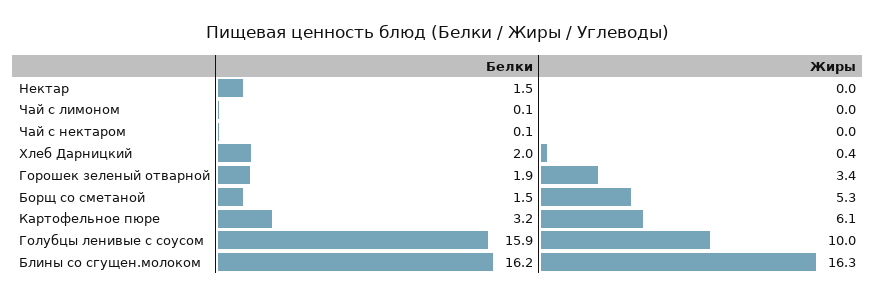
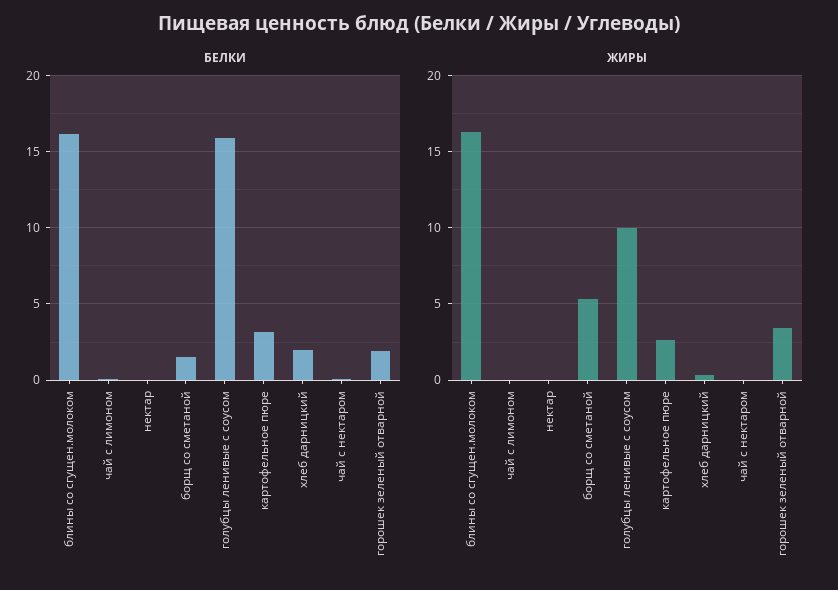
  {
    "Белки": {
-     "Нектар": 1.5,
+     "Нектар": 0,
      "Чай с лимоном": 0.1,
      "Чай с нектаром": 0.1,
      "Хлеб Дарницкий": 2,
      "Горошек зеленый отварной": 1.9,
      "Борщ со сметаной": 1.5,
      "Картофельное пюре": 3.2,
      "Голубцы ленивые с соусом": 15.9,
      "Блины со сгущен.молоком": 16.2
    },
    "Жиры": {
      "Нектар": 0,
      "Чай с лимоном": 0,
      "Чай с нектаром": 0,
      "Хлеб Дарницкий": 0.4,
      "Горошек зеленый отварной": 3.4,
      "Борщ со сметаной": 5.3,
-     "Картофельное пюре": 6.1,
+     "Картофельное пюре": 2.5,
      "Голубцы ленивые с соусом": 10,
      "Блины со сгущен.молоком": 16.3
    }
  }

